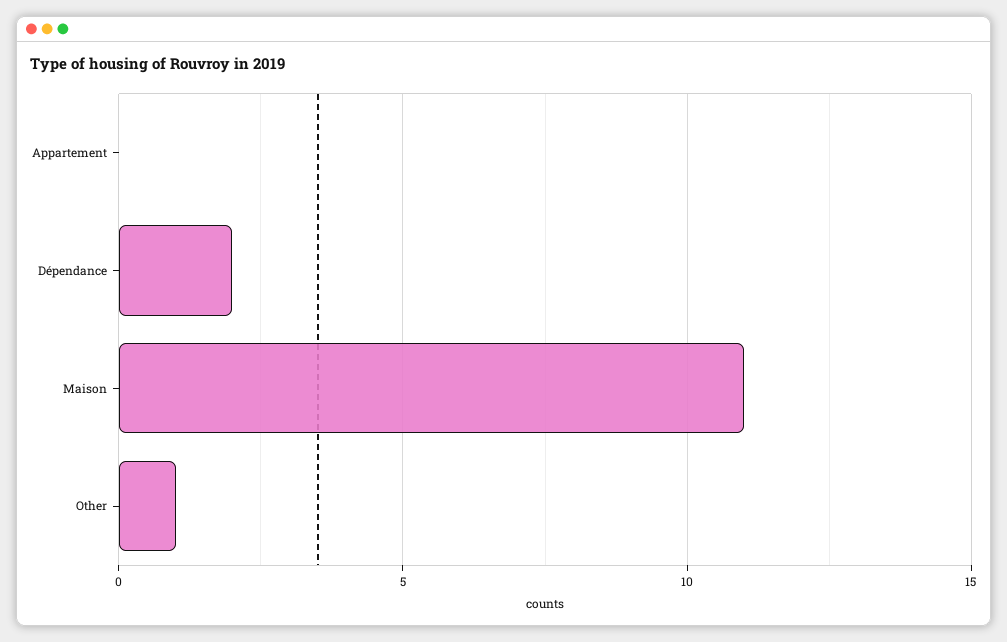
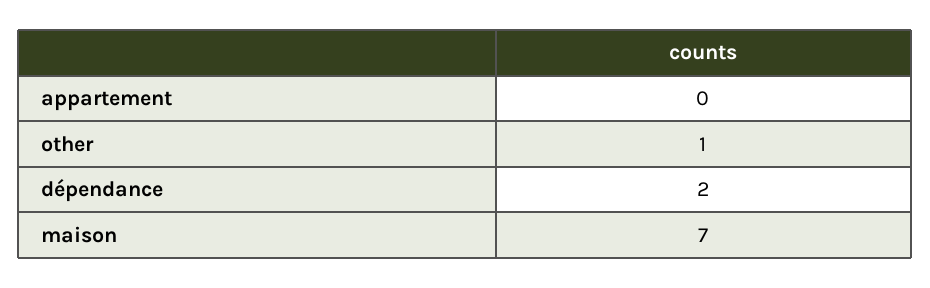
  {
    "Appartement": 0,
    "Dépendance": 2,
-   "Maison": 11,
+   "Maison": 7,
    "Other": 1
  }

